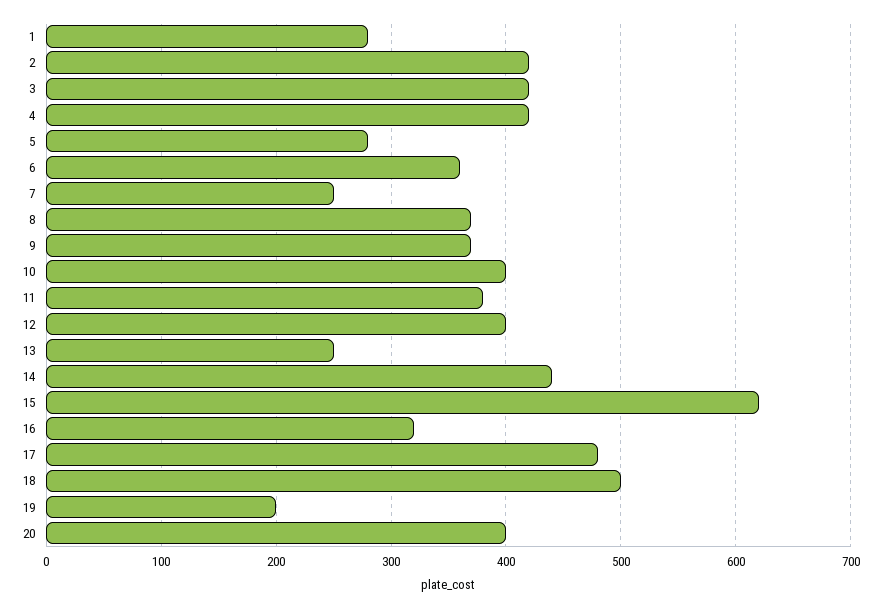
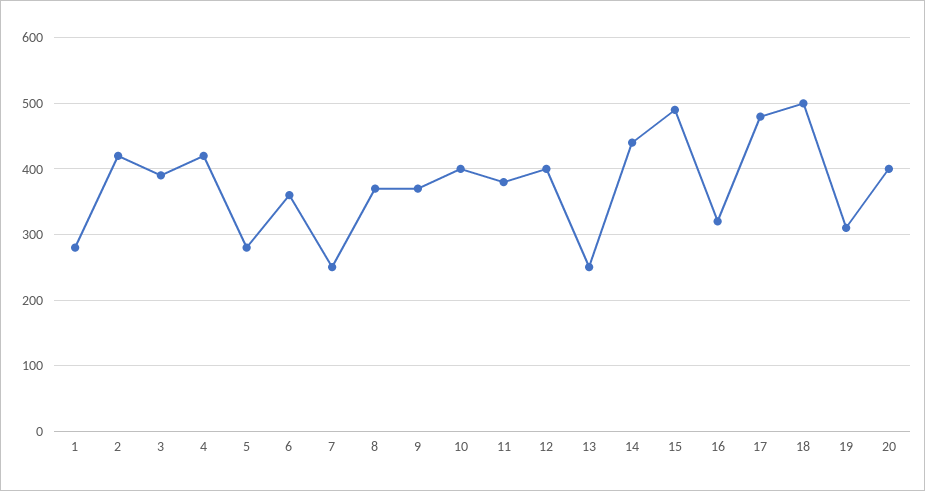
  {
    "1": 280,
    "2": 420,
-   "3": 420,
+   "3": 390,
    "4": 420,
    "5": 280,
    "6": 360,
    "7": 250,
    "8": 370,
    "9": 370,
    "10": 400,
    "11": 380,
    "12": 400,
    "13": 250,
    "14": 440,
-   "15": 620,
+   "15": 490,
    "16": 320,
    "17": 480,
    "18": 500,
-   "19": 200,
+   "19": 310,
    "20": 400
  }

